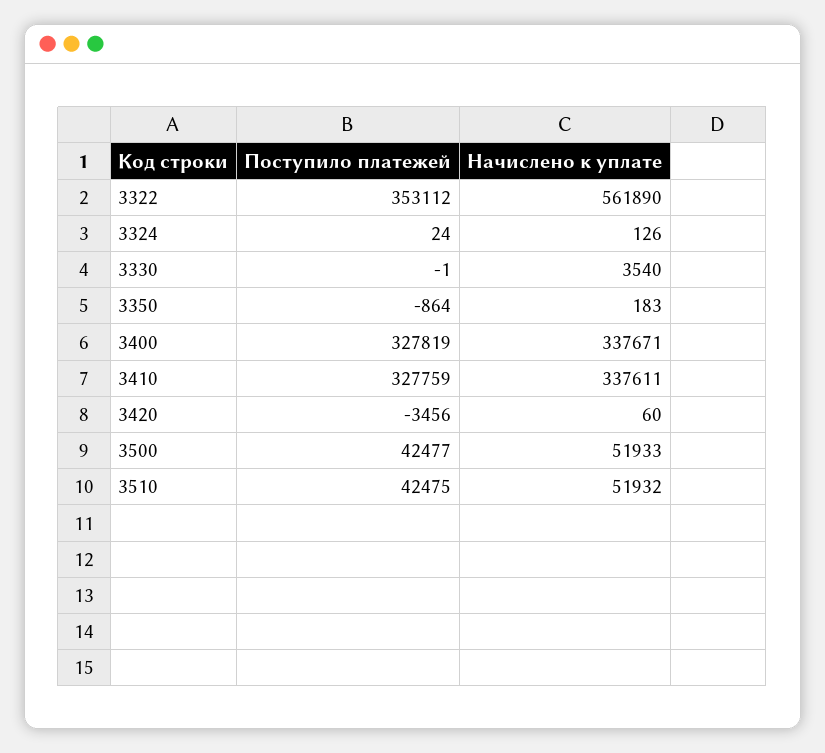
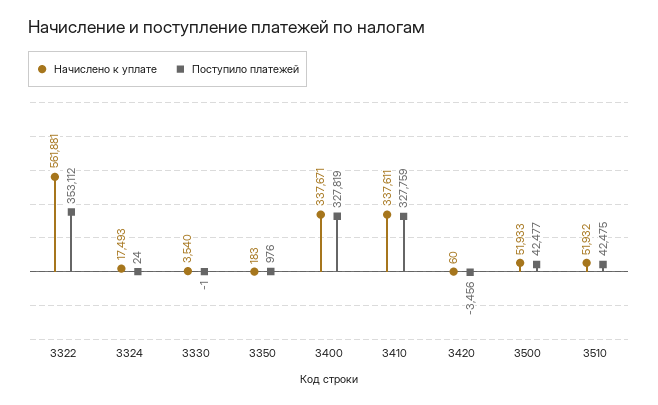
  {
    "Поступило платежей": {
      "3322": 353112,
      "3324": 24,
      "3330": -1,
-     "3350": -864,
+     "3350": 976,
      "3400": 327819,
      "3410": 327759,
      "3420": -3456,
      "3500": 42477,
      "3510": 42475
    },
    "Начислено к уплате": {
-     "3322": 561890,
+     "3322": 561881,
-     "3324": 126,
+     "3324": 17493,
      "3330": 3540,
      "3350": 183,
      "3400": 337671,
      "3410": 337611,
      "3420": 60,
      "3500": 51933,
      "3510": 51932
    }
  }

